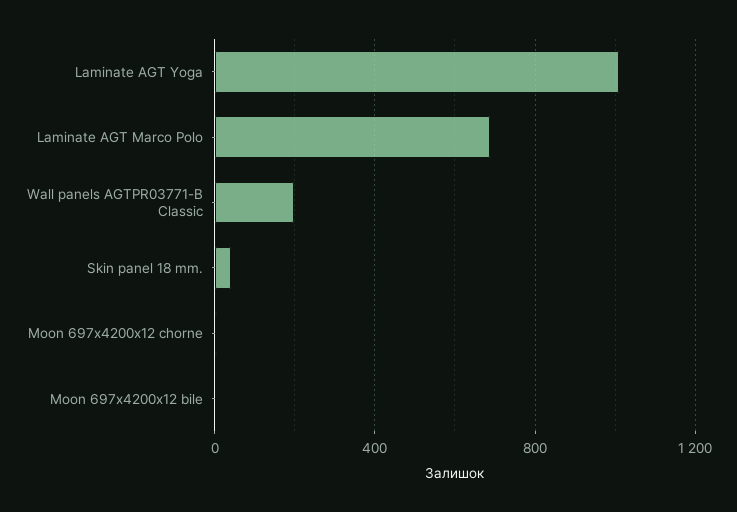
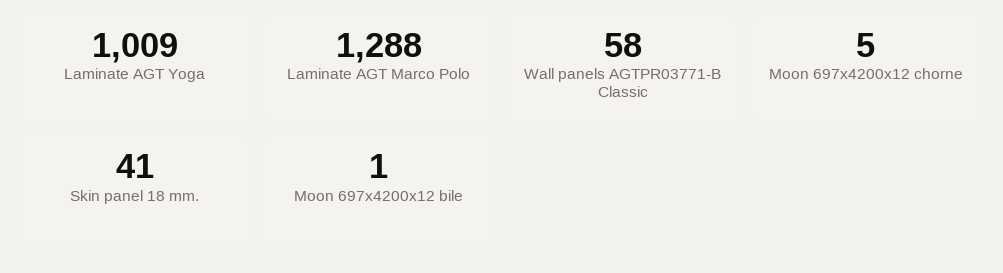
  {
    "Laminate AGT Yoga": 1009,
-   "Laminate AGT Marco Polo": 700,
+   "Laminate AGT Marco Polo": 1288,
-   "Wall panels AGTPR03771-B Classic": 200,
+   "Wall panels AGTPR03771-B Classic": 58,
    "Skin panel 18 mm.": 41,
    "Moon 697x4200x12 chorne": 5,
    "Moon 697x4200x12 bile": 1
  }

